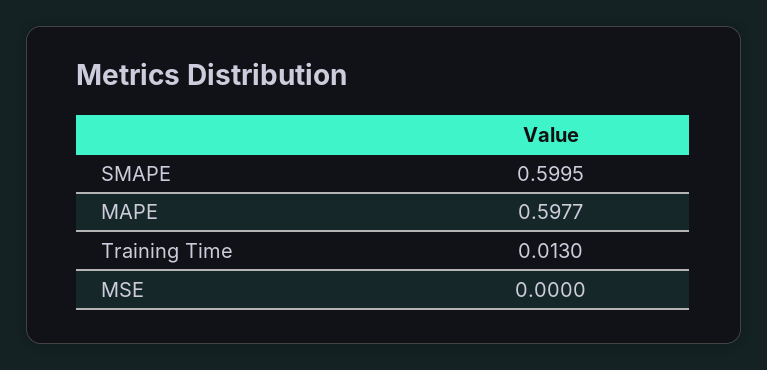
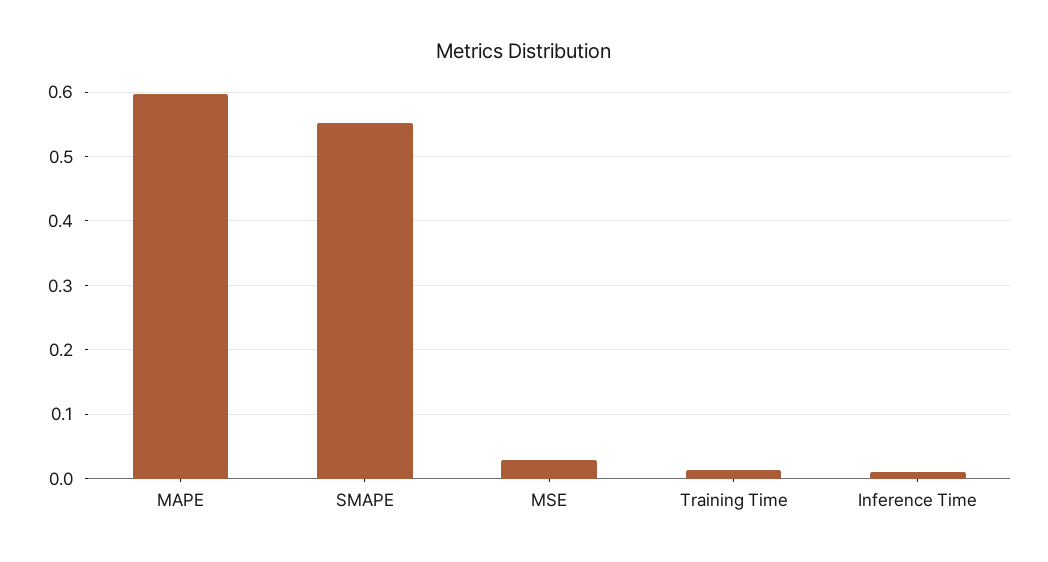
  {
-   "SMAPE": 0.5995,
+   "SMAPE": 0.55,
    "MAPE": 0.5977,
    "Training Time": 0.013,
-   "MSE": 0
+   "MSE": 0.03,
+   "Inference Time": 0.01
  }

